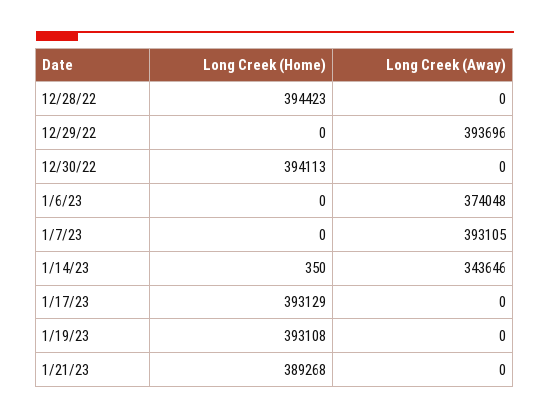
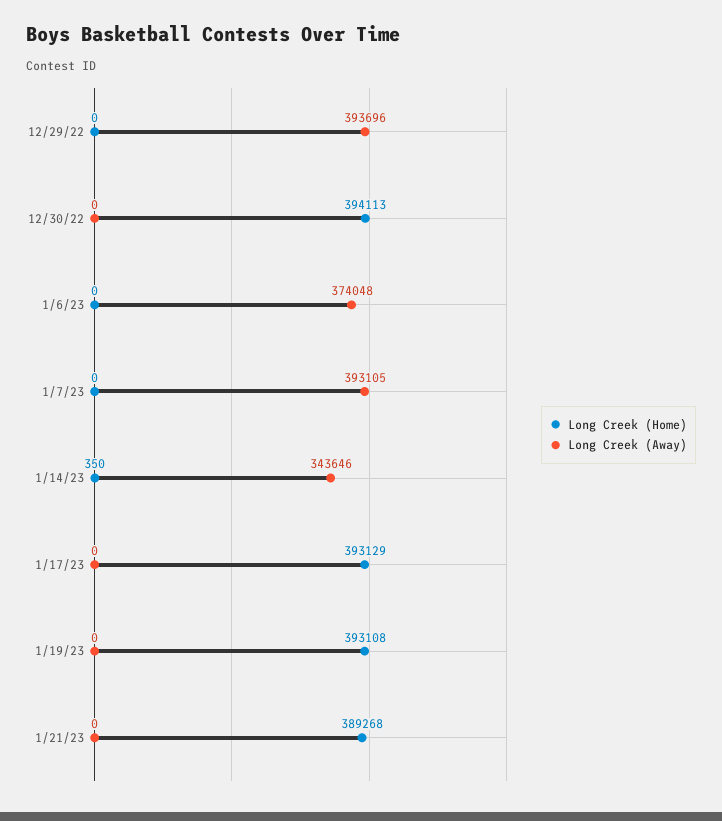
  {
    "Long Creek (Home)": {
-     "12/28/22": 394423,
      "12/29/22": 0,
      "12/30/22": 394113,
      "1/6/23": 0,
      "1/7/23": 0,
      "1/14/23": 350,
      "1/17/23": 393129,
      "1/19/23": 393108,
      "1/21/23": 389268
    },
    "Long Creek (Away)": {
-     "12/28/22": 0,
      "12/29/22": 393696,
      "12/30/22": 0,
      "1/6/23": 374048,
      "1/7/23": 393105,
      "1/14/23": 343646,
      "1/17/23": 0,
      "1/19/23": 0,
      "1/21/23": 0
    }
  }

